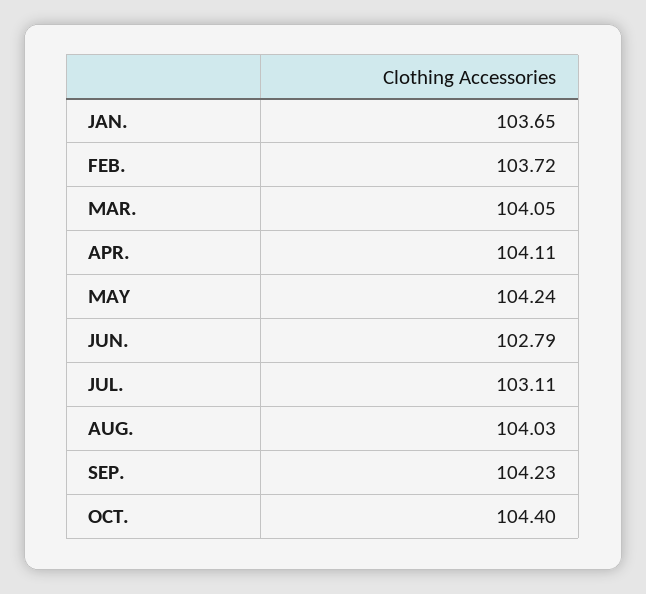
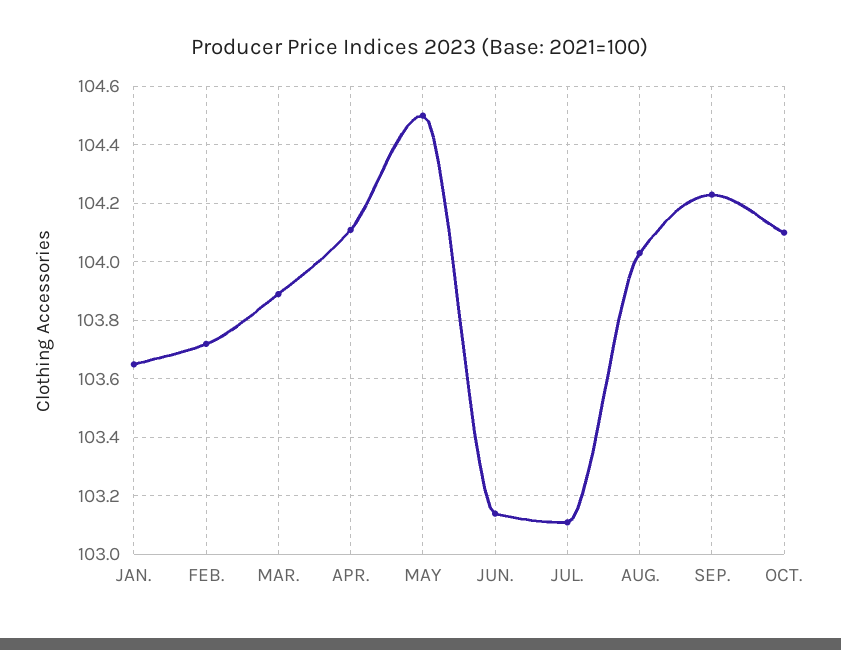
  {
    "JAN.": 103.65,
    "FEB.": 103.72,
-   "MAR.": 104.05,
+   "MAR.": 103.9,
    "APR.": 104.11,
-   "MAY": 104.24,
+   "MAY": 104.5,
-   "JUN.": 102.79,
+   "JUN.": 103.15,
    "JUL.": 103.11,
    "AUG.": 104.03,
    "SEP.": 104.23,
-   "OCT.": 104.4
+   "OCT.": 104.1
  }

